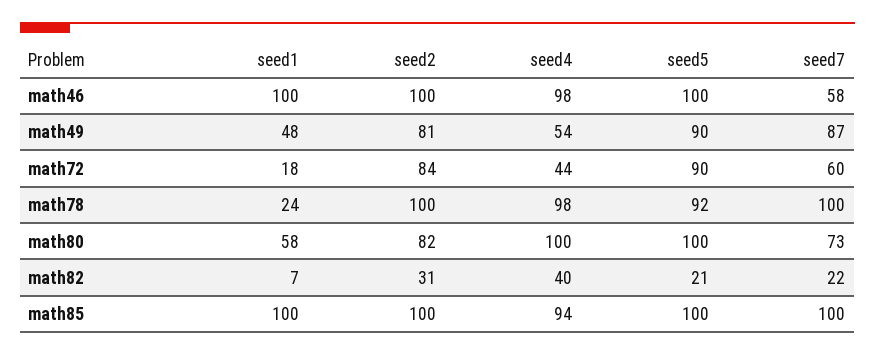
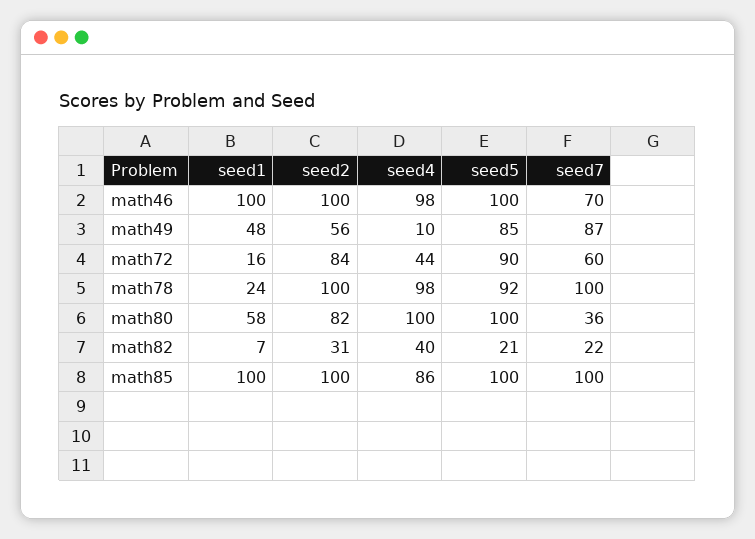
  {
    "seed1": {
      "math46": 100,
      "math49": 48,
-     "math72": 18,
+     "math72": 16,
      "math78": 24,
      "math80": 58,
      "math82": 7,
      "math85": 100
    },
    "seed2": {
      "math46": 100,
-     "math49": 81,
+     "math49": 56,
      "math72": 84,
      "math78": 100,
      "math80": 82,
      "math82": 31,
      "math85": 100
    },
    "seed4": {
      "math46": 98,
-     "math49": 54,
+     "math49": 10,
      "math72": 44,
      "math78": 98,
      "math80": 100,
      "math82": 40,
-     "math85": 94
+     "math85": 86
    },
    "seed5": {
      "math46": 100,
-     "math49": 90,
+     "math49": 85,
      "math72": 90,
      "math78": 92,
      "math80": 100,
      "math82": 21,
      "math85": 100
    },
    "seed7": {
-     "math46": 58,
+     "math46": 70,
      "math49": 87,
      "math72": 60,
      "math78": 100,
-     "math80": 73,
+     "math80": 36,
      "math82": 22,
      "math85": 100
    }
  }

